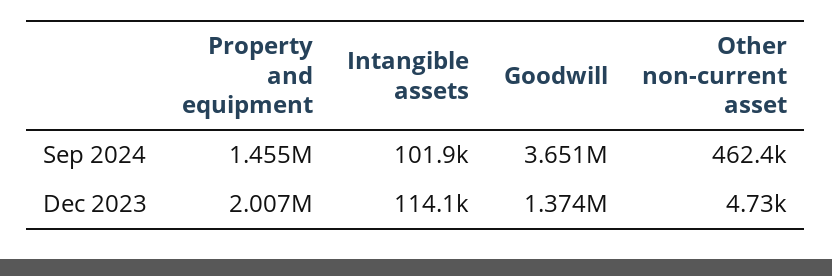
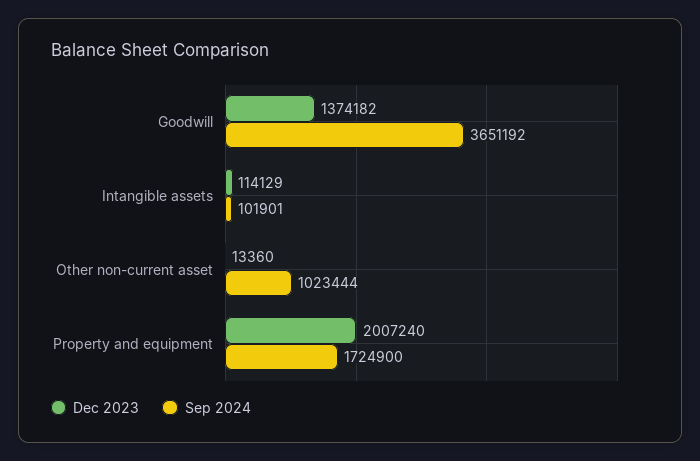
  {
    "Sep 2024": {
-     "Property and equipment": 1455000,
+     "Property and equipment": 1724900,
      "Intangible assets": 101901,
      "Goodwill": 3651192,
-     "Other non-current asset": 462400
+     "Other non-current asset": 1023444
    },
    "Dec 2023": {
      "Property and equipment": 2007240,
      "Intangible assets": 114129,
      "Goodwill": 1374182,
-     "Other non-current asset": 4730
+     "Other non-current asset": 13360
    }
  }

